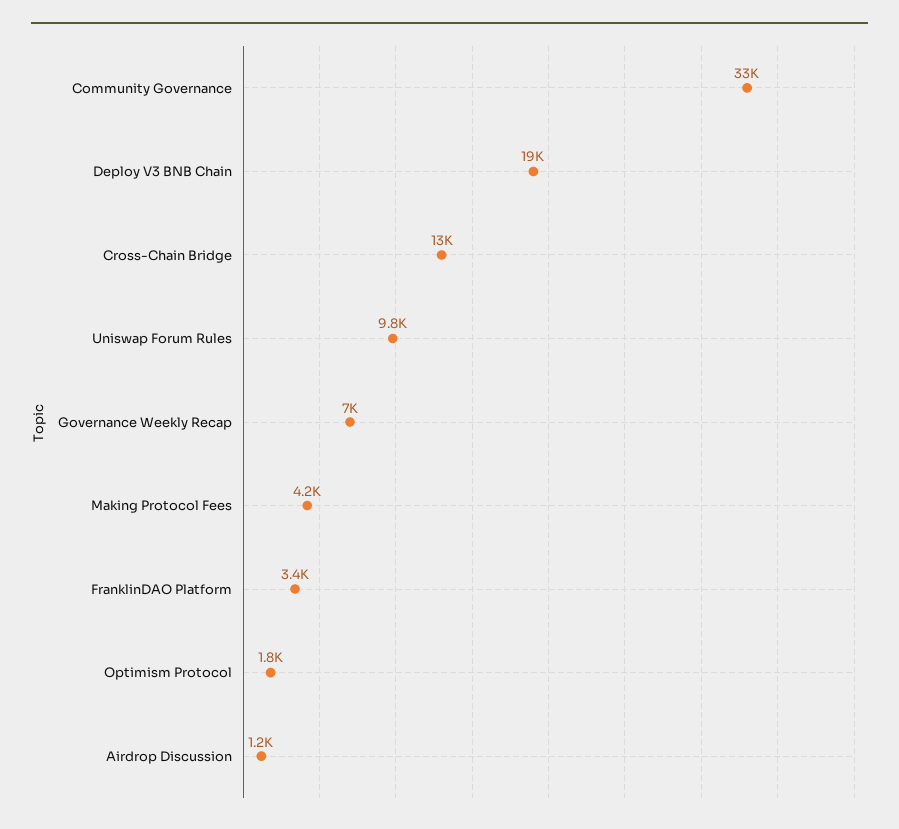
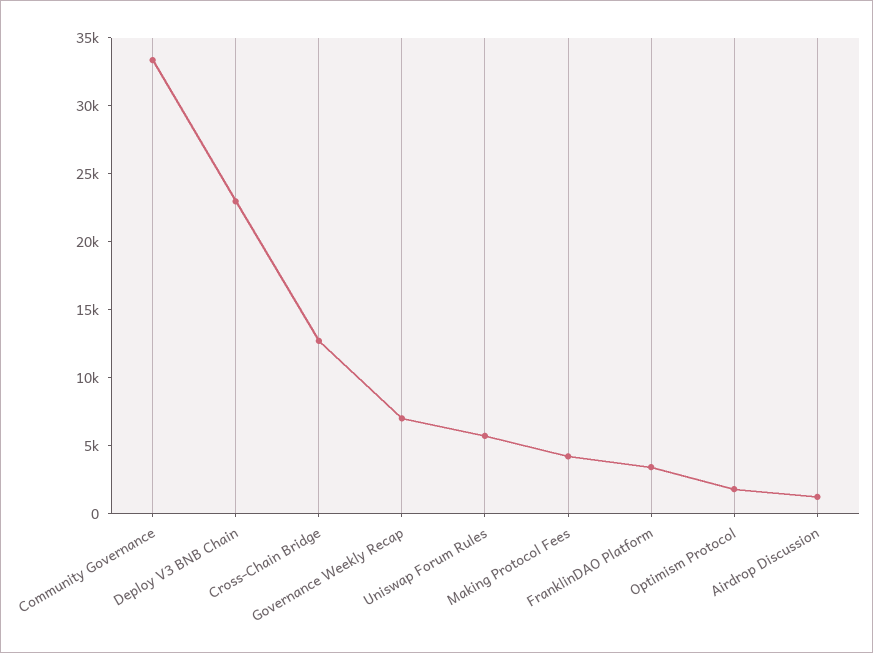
  {
    "Community Governance": 33000,
-   "Deploy V3 BNB Chain": 19000,
+   "Deploy V3 BNB Chain": 23000,
    "Cross-Chain Bridge": 13000,
-   "Uniswap Forum Rules": 9800,
+   "Uniswap Forum Rules": 6000,
    "Governance Weekly Recap": 7000,
    "Making Protocol Fees": 4200,
    "FranklinDAO Platform": 3400,
    "Optimism Protocol": 1800,
    "Airdrop Discussion": 1200
  }

